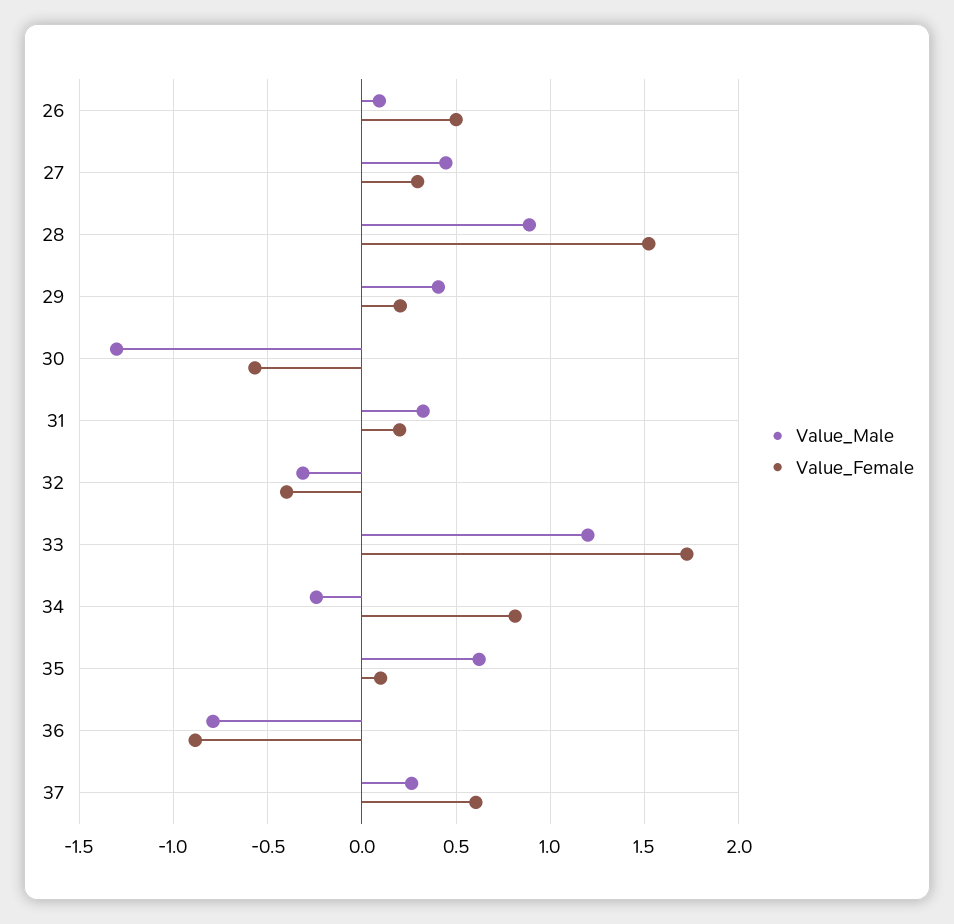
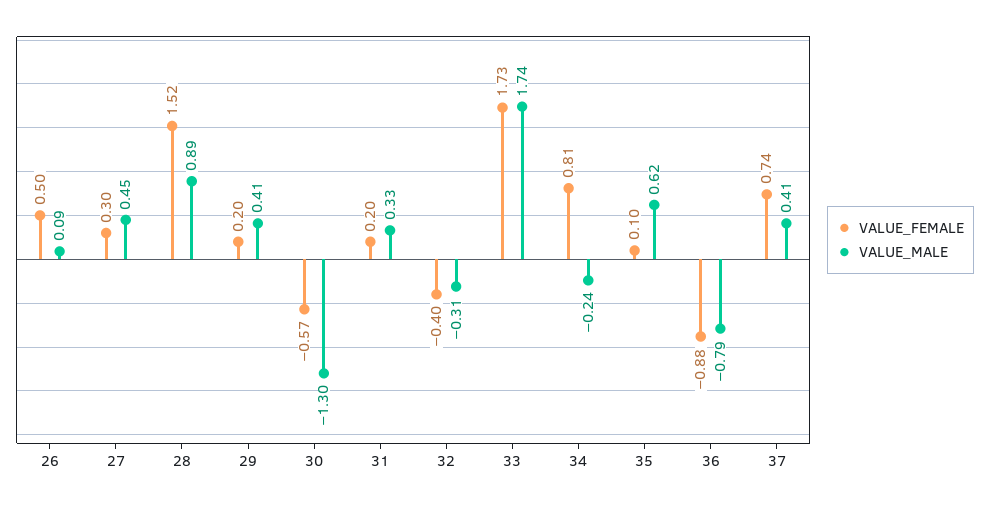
  {
    "Value_Male": {
      "26": 0.09,
      "27": 0.45,
      "28": 0.89,
      "29": 0.41,
      "30": -1.3,
      "31": 0.33,
      "32": -0.31,
-     "33": 1.2,
+     "33": 1.74,
      "34": -0.24,
      "35": 0.62,
      "36": -0.79,
-     "37": 0.25
+     "37": 0.41
    },
    "Value_Female": {
      "26": 0.5,
      "27": 0.3,
      "28": 1.52,
      "29": 0.2,
      "30": -0.57,
      "31": 0.2,
      "32": -0.4,
      "33": 1.73,
      "34": 0.81,
      "35": 0.1,
      "36": -0.88,
-     "37": 0.6
+     "37": 0.74
    }
  }

